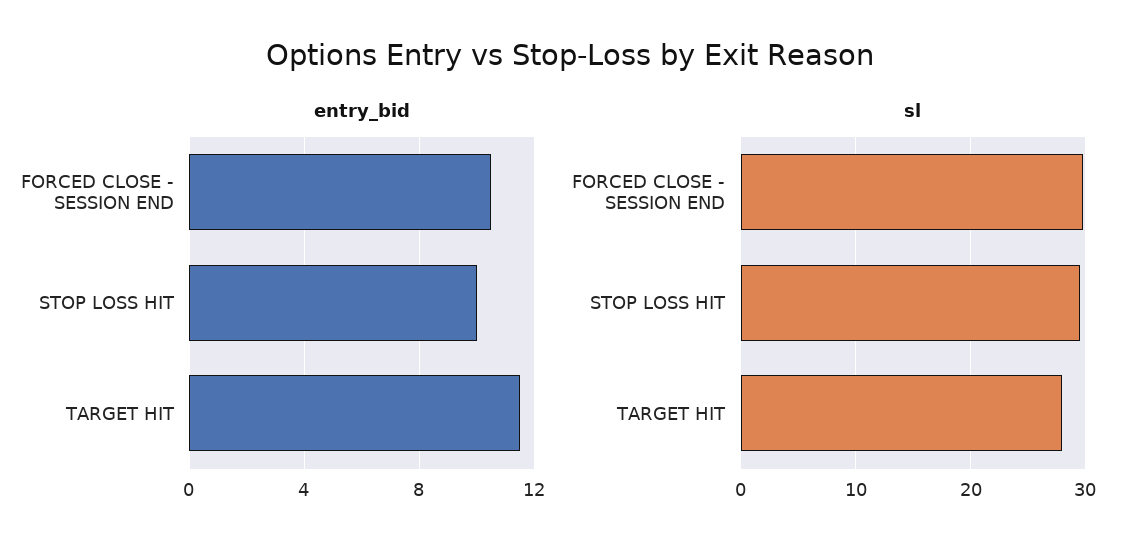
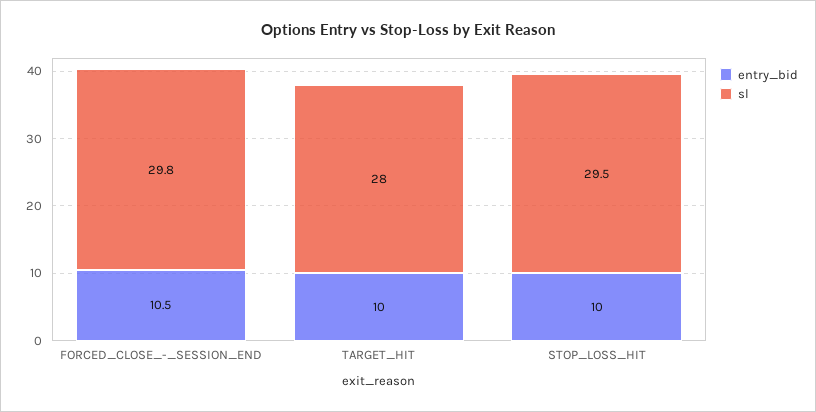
  {
    "entry_bid": {
      "FORCED CLOSE - SESSION END": 10.5,
      "STOP LOSS HIT": 10,
-     "TARGET HIT": 11.5
+     "TARGET HIT": 10
    },
    "sl": {
      "FORCED CLOSE - SESSION END": 29.8,
      "STOP LOSS HIT": 29.5,
      "TARGET HIT": 28
    }
  }

